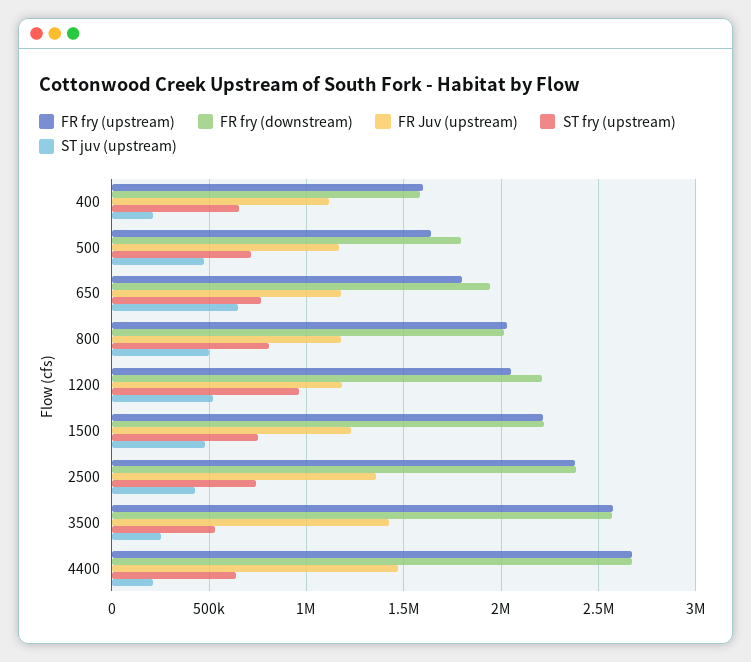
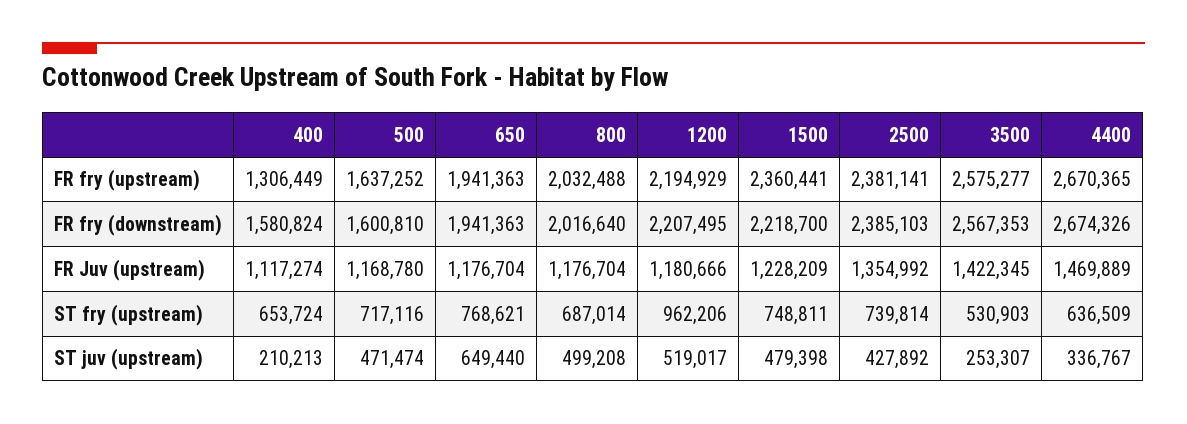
  {
    "FR fry (upstream)": {
-     "400": 1600000,
+     "400": 1306449,
      "500": 1637252,
-     "650": 1800000,
+     "650": 1941363,
      "800": 2032488,
-     "1200": 2050000,
+     "1200": 2194929,
-     "1500": 2200000,
+     "1500": 2360441,
      "2500": 2381141,
      "3500": 2575277,
      "4400": 2670365
    },
    "FR fry (downstream)": {
      "400": 1580824,
-     "500": 1800000,
+     "500": 1600810,
      "650": 1941363,
      "800": 2016640,
      "1200": 2207495,
      "1500": 2218700,
      "2500": 2385103,
      "3500": 2567353,
      "4400": 2674326
    },
    "FR Juv (upstream)": {
      "400": 1117274,
      "500": 1168780,
      "650": 1176704,
      "800": 1176704,
      "1200": 1180666,
      "1500": 1228209,
      "2500": 1354992,
      "3500": 1422345,
      "4400": 1469889
    },
    "ST fry (upstream)": {
      "400": 653724,
      "500": 717116,
      "650": 768621,
-     "800": 800000,
+     "800": 687014,
      "1200": 962206,
      "1500": 748811,
      "2500": 739814,
      "3500": 530903,
      "4400": 636509
    },
    "ST juv (upstream)": {
      "400": 210213,
      "500": 471474,
      "650": 649440,
      "800": 499208,
      "1200": 519017,
      "1500": 479398,
      "2500": 427892,
      "3500": 253307,
-     "4400": 200000
+     "4400": 336767
    }
  }

